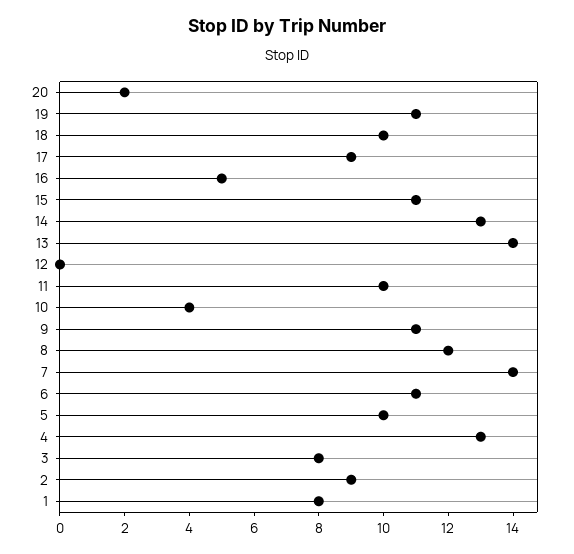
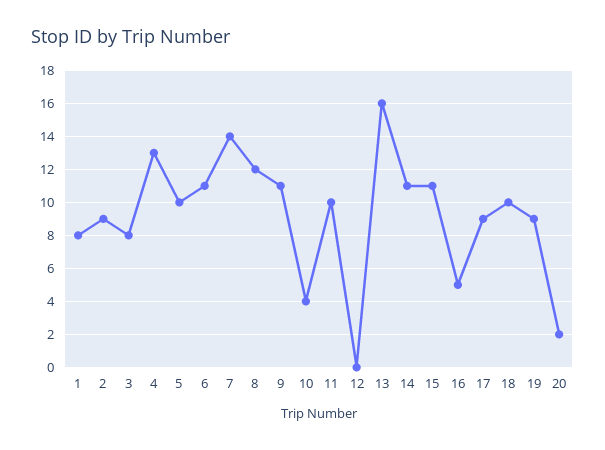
  {
    "20": 2,
-   "19": 11,
+   "19": 9,
    "18": 10,
    "17": 9,
    "16": 5,
    "15": 11,
-   "14": 13,
+   "14": 11,
-   "13": 14,
+   "13": 16,
    "12": 0,
    "11": 10,
    "10": 4,
    "9": 11,
    "8": 12,
    "7": 14,
    "6": 11,
    "5": 10,
    "4": 13,
    "3": 8,
    "2": 9,
    "1": 8
  }

